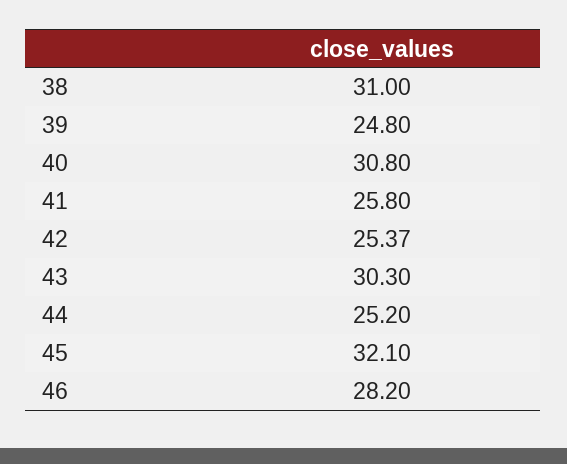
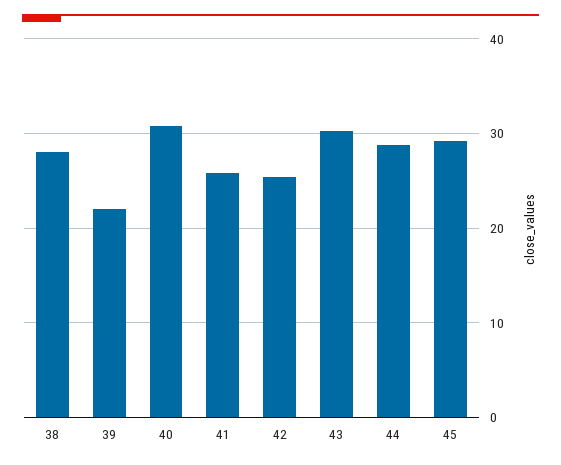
  {
-   "38": 31,
+   "38": 28,
-   "39": 24.8,
+   "39": 22,
    "40": 30.8,
    "41": 25.8,
    "42": 25.37,
    "43": 30.3,
-   "44": 25.2,
+   "44": 29,
-   "45": 32.1,
+   "45": 29
-   "46": 28.2
  }

